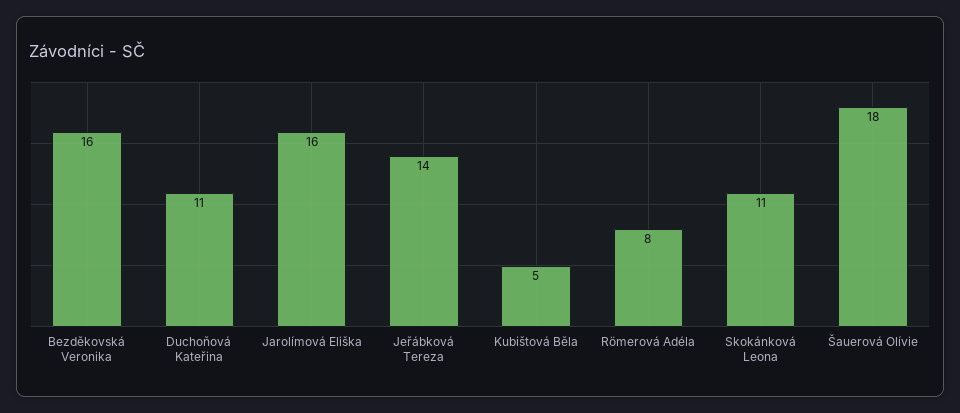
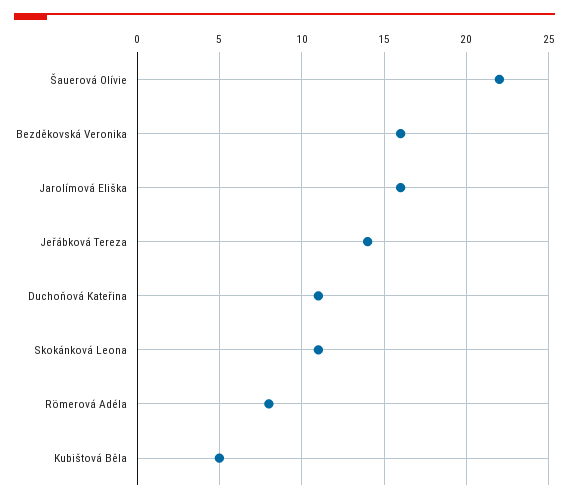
  {
    "Bezděkovská Veronika": 16,
    "Duchoňová Kateřina": 11,
    "Jarolímová Eliška": 16,
    "Jeřábková Tereza": 14,
    "Kubištová Běla": 5,
    "Römerová Adéla": 8,
    "Skokánková Leona": 11,
-   "Šauerová Olívie": 18
+   "Šauerová Olívie": 22
  }

